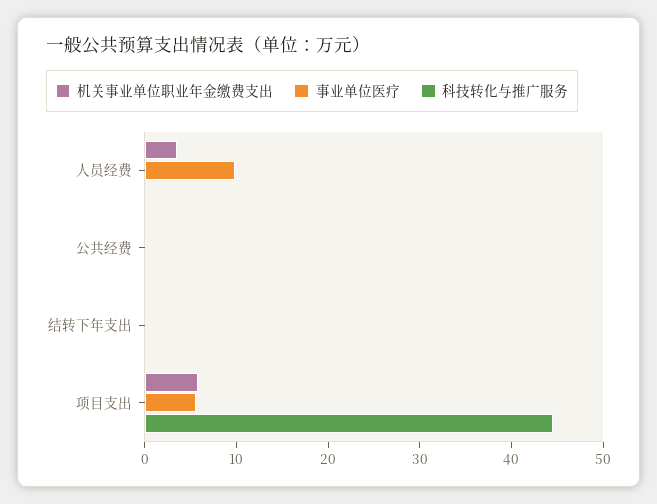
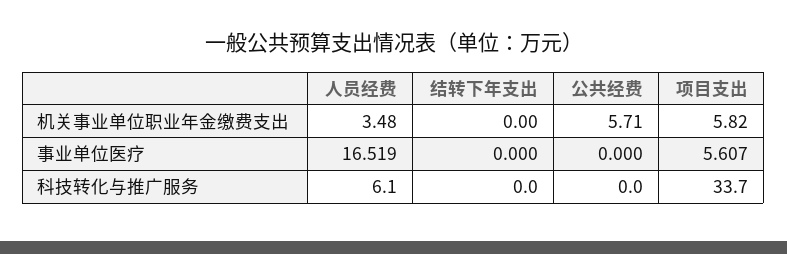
  {
    "机关事业单位职业年金缴费支出": {
      "人员经费": 3.48,
-     "公共经费": 0,
+     "公共经费": 5.71,
      "结转下年支出": 0,
      "项目支出": 5.82
    },
    "事业单位医疗": {
-     "人员经费": 10,
+     "人员经费": 16.519,
      "公共经费": 0,
      "结转下年支出": 0,
      "项目支出": 5.607
    },
    "科技转化与推广服务": {
-     "人员经费": 0,
+     "人员经费": 6.1,
      "公共经费": 0,
      "结转下年支出": 0,
-     "项目支出": 44
+     "项目支出": 33.7
    }
  }

